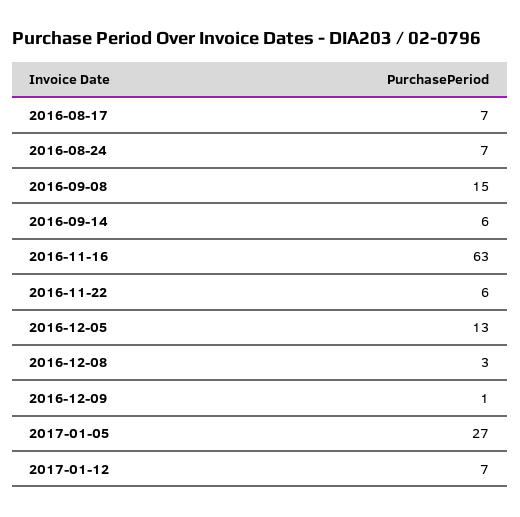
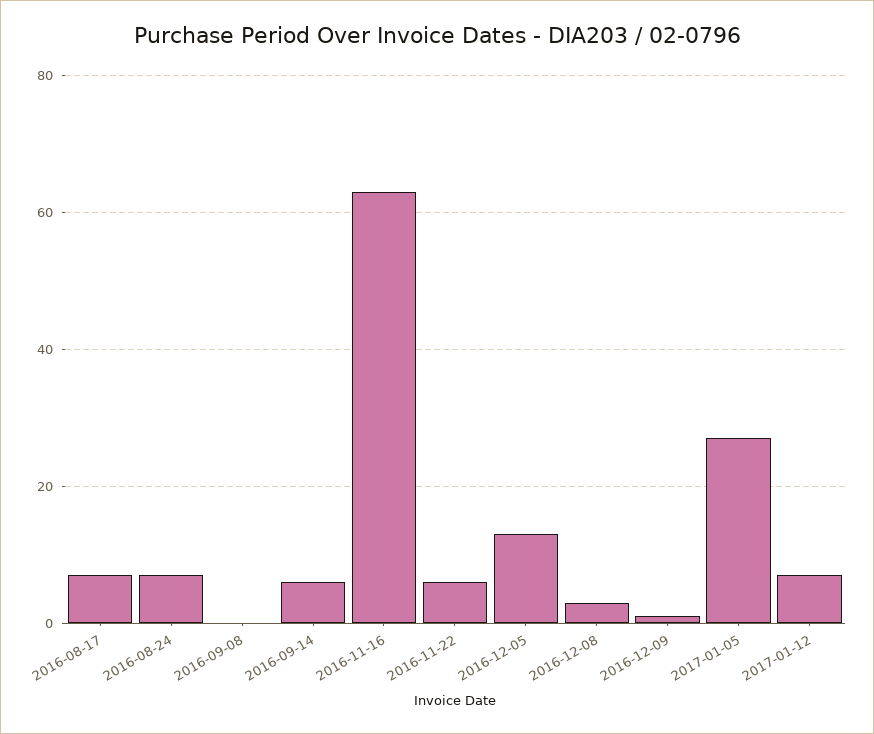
  {
    "2016-08-17": 7,
    "2016-08-24": 7,
-   "2016-09-08": 15,
+   "2016-09-08": 0,
    "2016-09-14": 6,
    "2016-11-16": 63,
    "2016-11-22": 6,
    "2016-12-05": 13,
    "2016-12-08": 3,
    "2016-12-09": 1,
    "2017-01-05": 27,
    "2017-01-12": 7
  }

